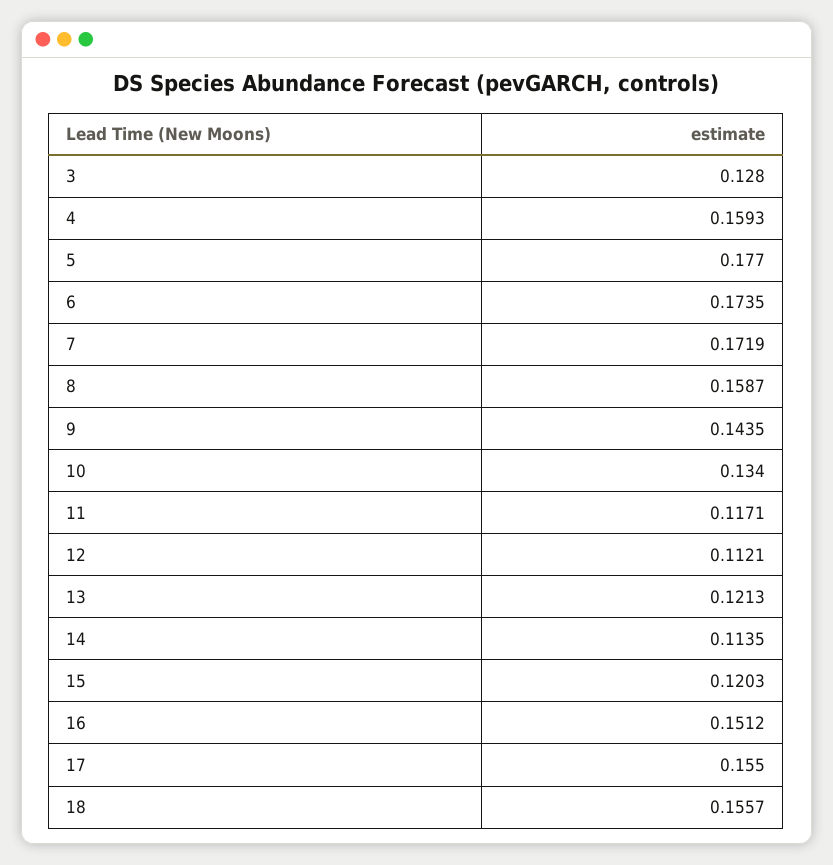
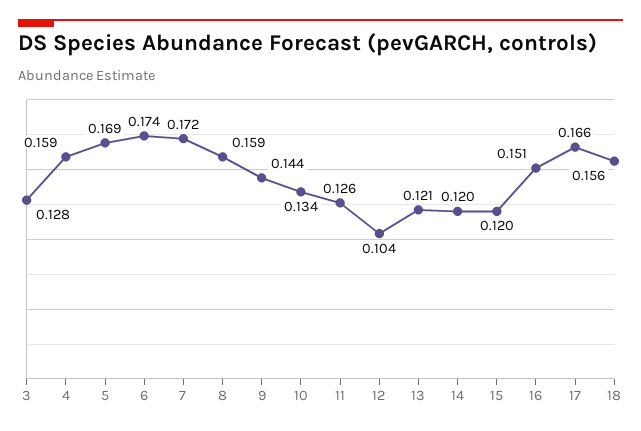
  {
    "3": 0.128,
    "4": 0.1593,
-   "5": 0.177,
+   "5": 0.169,
    "6": 0.1735,
    "7": 0.1719,
    "8": 0.1587,
    "9": 0.1435,
    "10": 0.134,
-   "11": 0.1171,
+   "11": 0.126,
-   "12": 0.1121,
+   "12": 0.104,
    "13": 0.1213,
-   "14": 0.1135,
+   "14": 0.12,
    "15": 0.1203,
    "16": 0.1512,
-   "17": 0.155,
+   "17": 0.166,
    "18": 0.1557
  }

